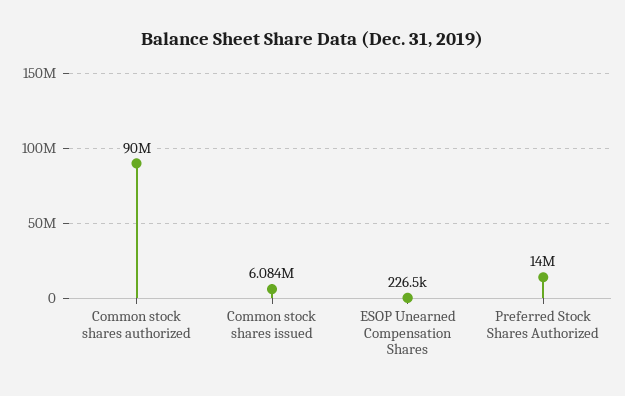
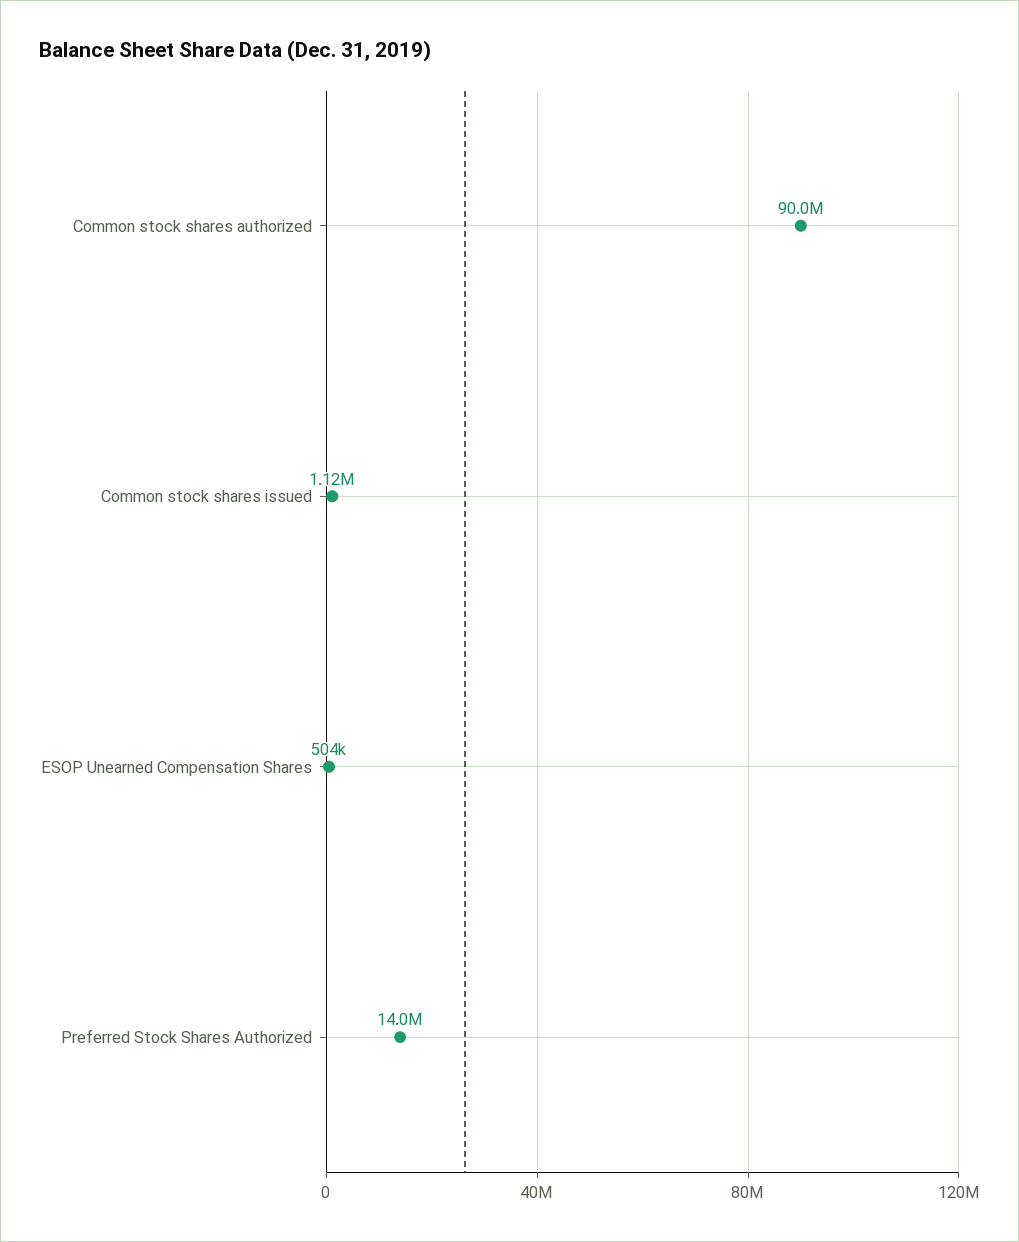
  {
    "Common stock shares authorized": 90000000,
-   "Common stock shares issued": 6084000,
+   "Common stock shares issued": 1120000,
-   "ESOP Unearned Compensation Shares": 226500,
+   "ESOP Unearned Compensation Shares": 504000,
    "Preferred Stock Shares Authorized": 14000000
  }

